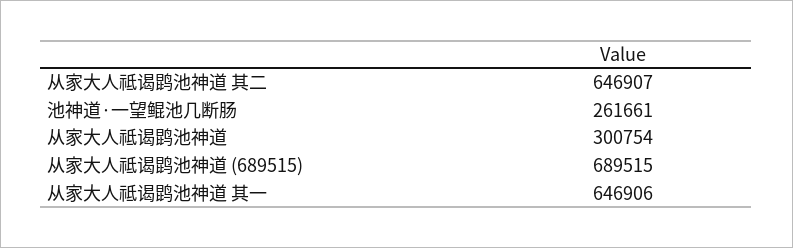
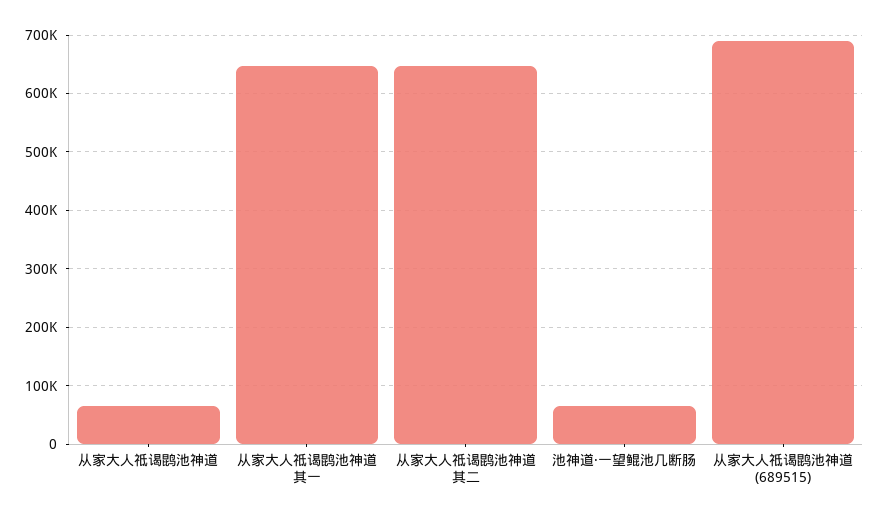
  {
    "从家大人祗谒鹍池神道 其二": 646907,
-   "池神道·一望鲲池几断肠": 261661,
+   "池神道·一望鲲池几断肠": 60000,
-   "从家大人祗谒鹍池神道": 300754,
+   "从家大人祗谒鹍池神道": 60000,
    "从家大人祗谒鹍池神道 (689515)": 689515,
    "从家大人祗谒鹍池神道 其一": 646906
  }

